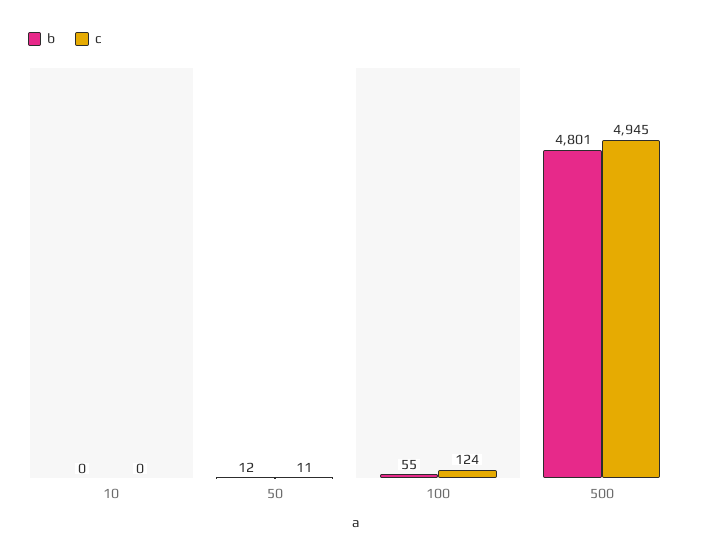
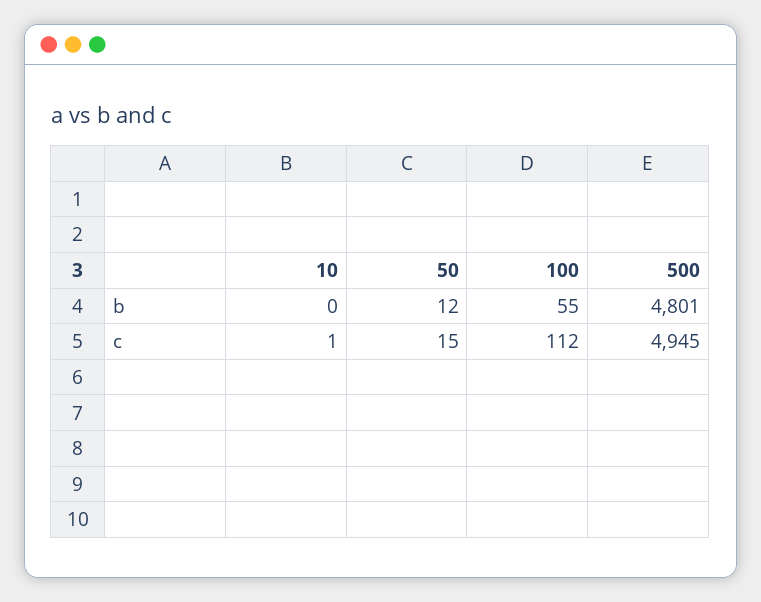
  {
    "b": {
      "10": 0,
      "50": 12,
      "100": 55,
      "500": 4801
    },
    "c": {
-     "10": 0,
+     "10": 1,
-     "50": 11,
+     "50": 15,
-     "100": 124,
+     "100": 112,
      "500": 4945
    }
  }

